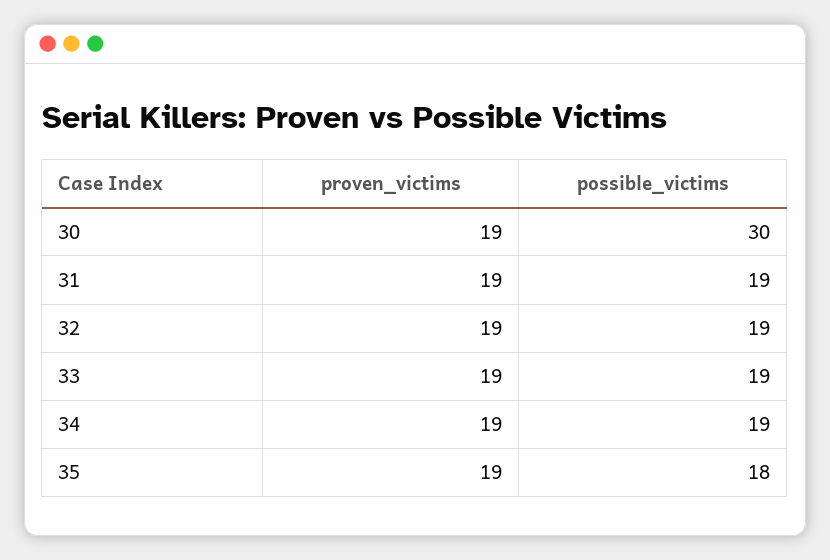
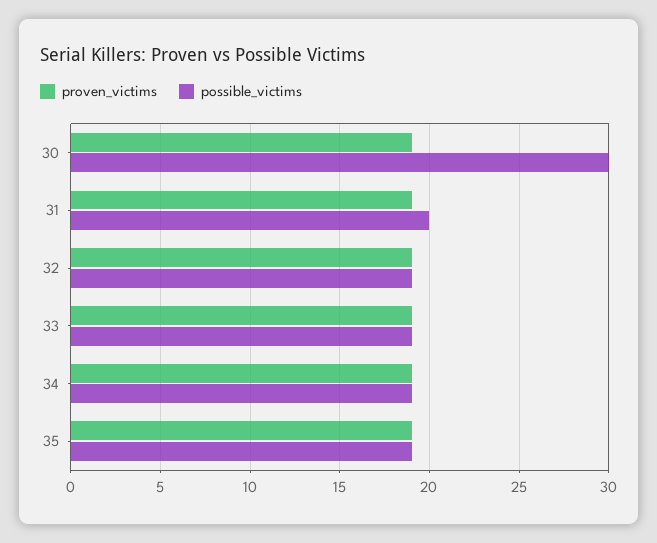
  {
    "proven_victims": {
      "30": 19,
      "31": 19,
      "32": 19,
      "33": 19,
      "34": 19,
      "35": 19
    },
    "possible_victims": {
      "30": 30,
-     "31": 19,
+     "31": 20,
      "32": 19,
      "33": 19,
      "34": 19,
-     "35": 18
+     "35": 19
    }
  }

